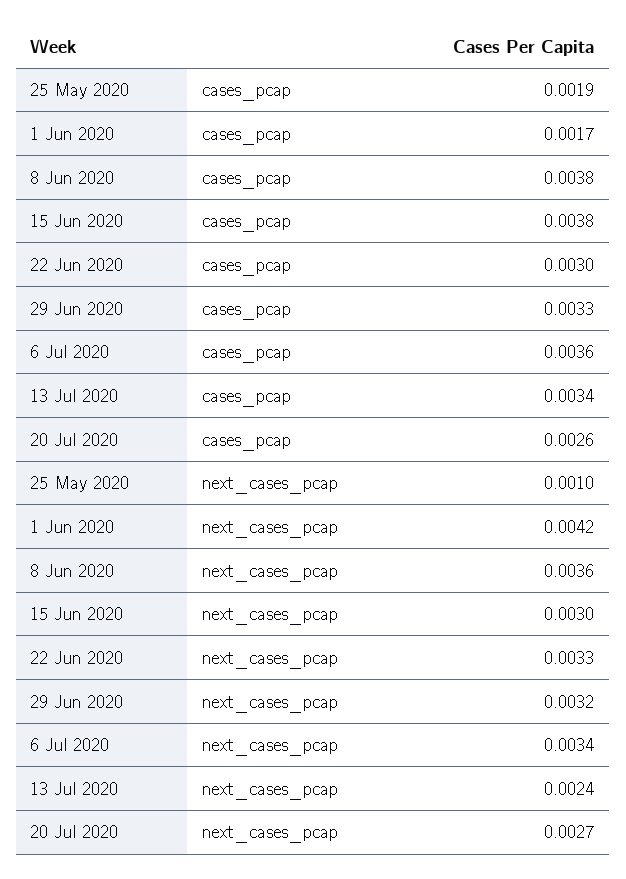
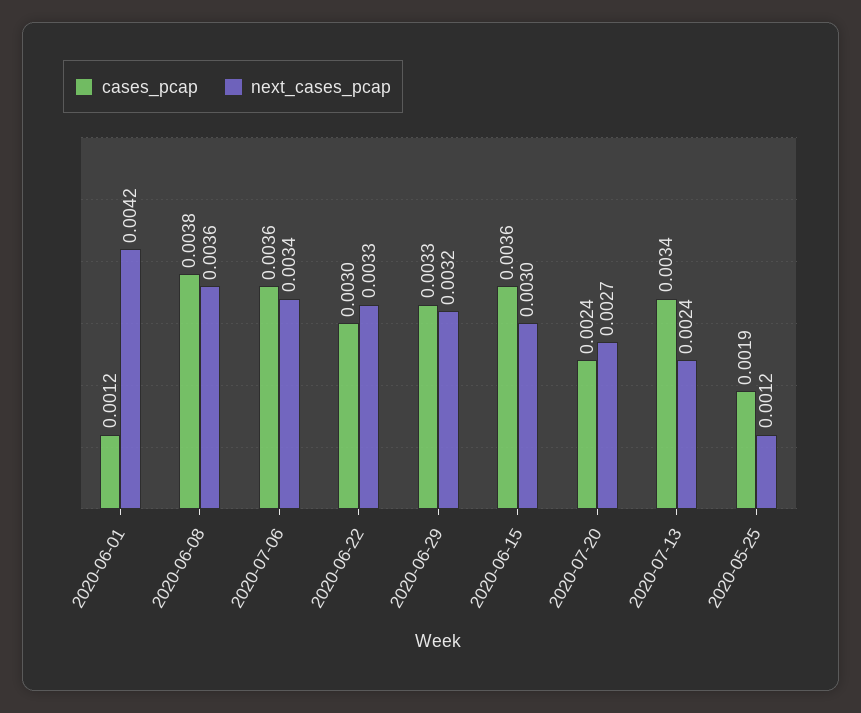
  {
    "cases_pcap": {
      "25 May 2020": 0.0019,
-     "1 Jun 2020": 0.0017,
+     "1 Jun 2020": 0.0012,
      "8 Jun 2020": 0.0038,
-     "15 Jun 2020": 0.0038,
+     "15 Jun 2020": 0.0036,
      "22 Jun 2020": 0.003,
      "29 Jun 2020": 0.0033,
      "6 Jul 2020": 0.0036,
      "13 Jul 2020": 0.0034,
-     "20 Jul 2020": 0.0026
+     "20 Jul 2020": 0.0024
    },
    "next_cases_pcap": {
-     "25 May 2020": 0.001,
+     "25 May 2020": 0.0012,
      "1 Jun 2020": 0.0042,
      "8 Jun 2020": 0.0036,
      "15 Jun 2020": 0.003,
      "22 Jun 2020": 0.0033,
      "29 Jun 2020": 0.0032,
      "6 Jul 2020": 0.0034,
      "13 Jul 2020": 0.0024,
      "20 Jul 2020": 0.0027
    }
  }

